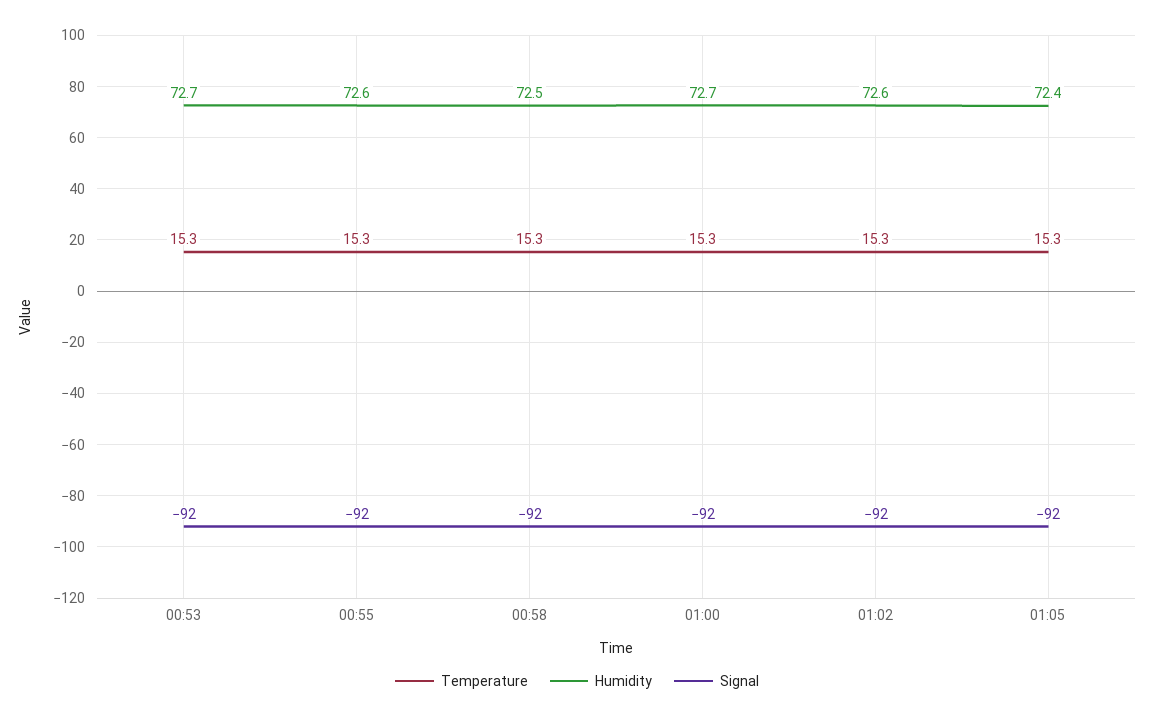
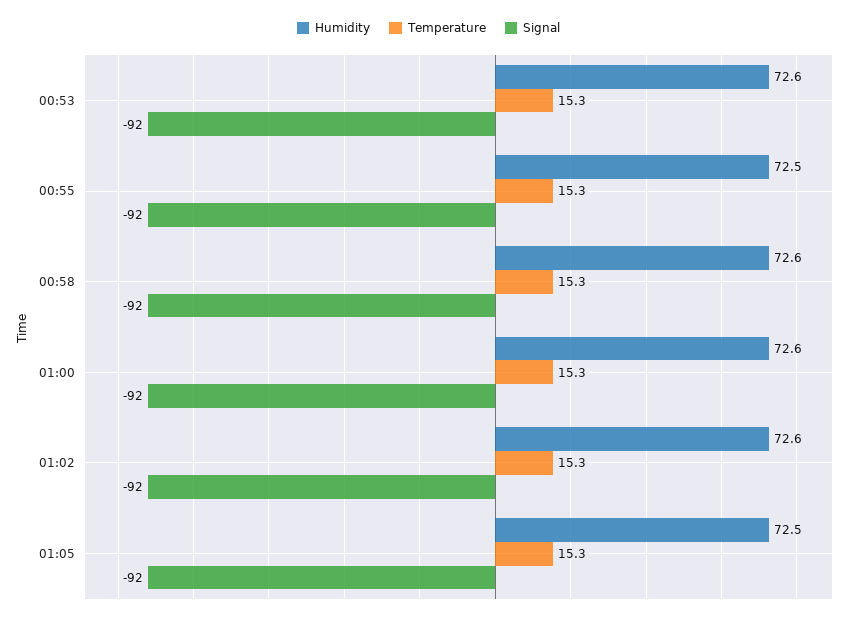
  {
    "Temperature": {
      "00:53": 15.3,
      "00:55": 15.3,
      "00:58": 15.3,
      "01:00": 15.3,
      "01:02": 15.3,
      "01:05": 15.3
    },
    "Humidity": {
-     "00:53": 72.7,
+     "00:53": 72.6,
-     "00:55": 72.6,
+     "00:55": 72.5,
-     "00:58": 72.5,
+     "00:58": 72.6,
-     "01:00": 72.7,
+     "01:00": 72.6,
      "01:02": 72.6,
-     "01:05": 72.4
+     "01:05": 72.5
    },
    "Signal": {
      "00:53": -92,
      "00:55": -92,
      "00:58": -92,
      "01:00": -92,
      "01:02": -92,
      "01:05": -92
    }
  }

